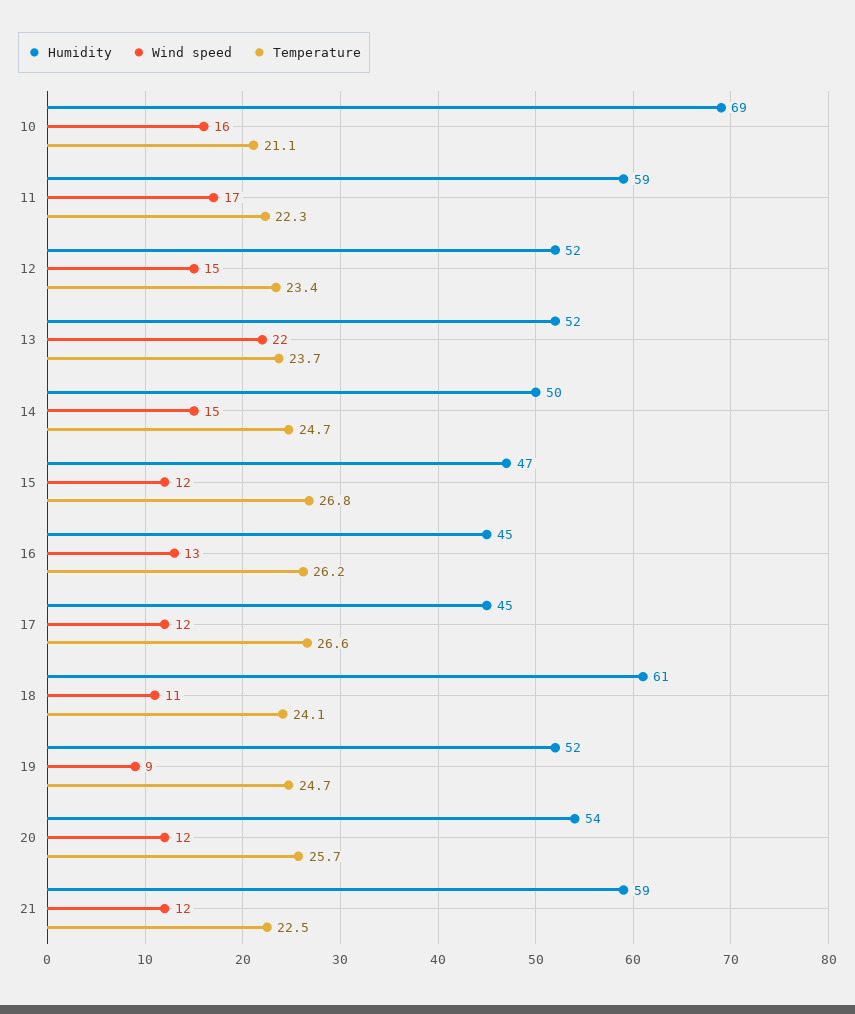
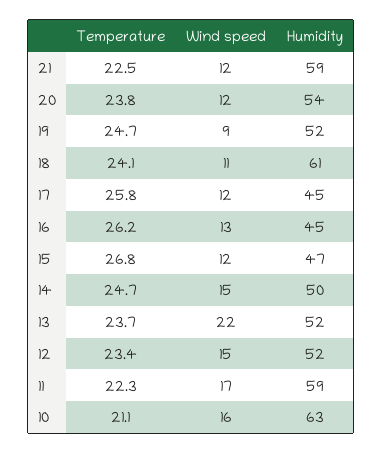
  {
    "Humidity": {
-     "10": 69,
+     "10": 63,
      "11": 59,
      "12": 52,
      "13": 52,
      "14": 50,
      "15": 47,
      "16": 45,
      "17": 45,
      "18": 61,
      "19": 52,
      "20": 54,
      "21": 59
    },
    "Wind speed": {
      "10": 16,
      "11": 17,
      "12": 15,
      "13": 22,
      "14": 15,
      "15": 12,
      "16": 13,
      "17": 12,
      "18": 11,
      "19": 9,
      "20": 12,
      "21": 12
    },
    "Temperature": {
      "10": 21.1,
      "11": 22.3,
      "12": 23.4,
      "13": 23.7,
      "14": 24.7,
      "15": 26.8,
      "16": 26.2,
-     "17": 26.6,
+     "17": 25.8,
      "18": 24.1,
      "19": 24.7,
-     "20": 25.7,
+     "20": 23.8,
      "21": 22.5
    }
  }

